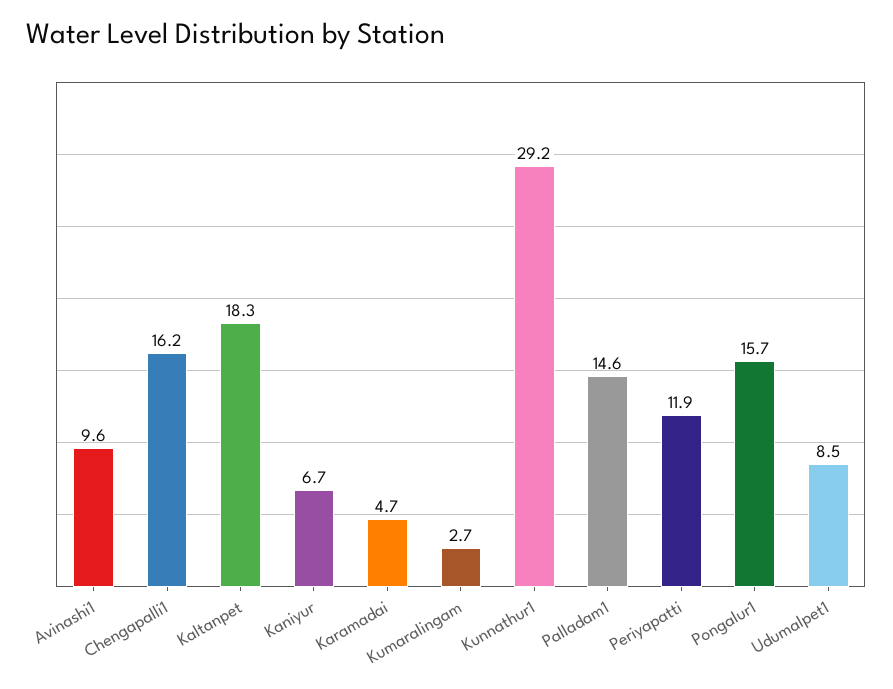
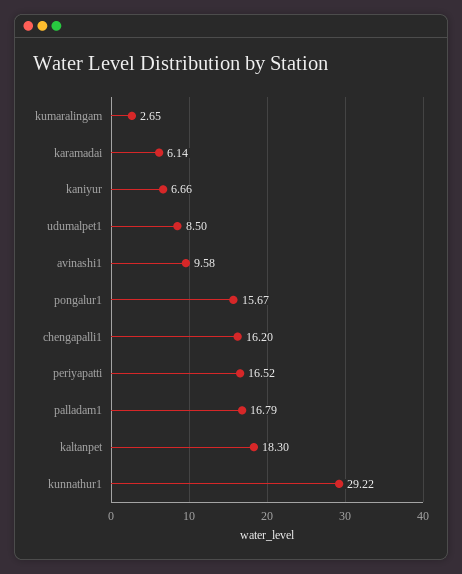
  {
    "Avinashi1": 9.58,
    "Chengapalli1": 16.2,
    "Kaltanpet": 18.3,
    "Kaniyur": 6.66,
-   "Karamadai": 4.7,
+   "Karamadai": 6.14,
    "Kumaralingam": 2.65,
    "Kunnathur1": 29.22,
-   "Palladam1": 14.6,
+   "Palladam1": 16.79,
-   "Periyapatti": 11.9,
+   "Periyapatti": 16.52,
    "Pongalur1": 15.67,
    "Udumalpet1": 8.5
  }

